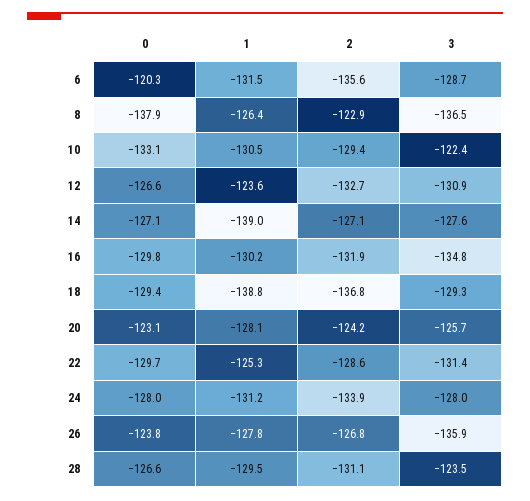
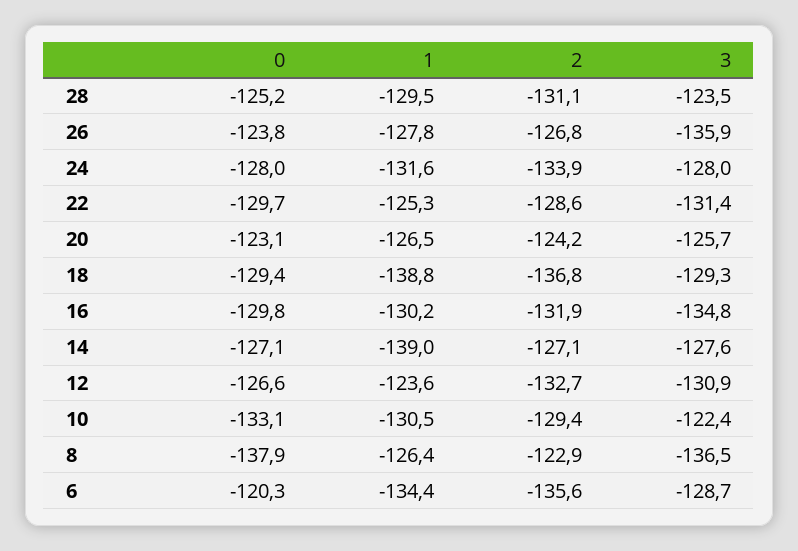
  {
    "0": {
      "6": -120.3,
      "8": -137.9,
      "10": -133.1,
      "12": -126.6,
      "14": -127.1,
      "16": -129.8,
      "18": -129.4,
      "20": -123.1,
      "22": -129.7,
      "24": -128,
      "26": -123.8,
-     "28": -126.6
+     "28": -125.2
    },
    "1": {
-     "6": -131.5,
+     "6": -134.4,
      "8": -126.4,
      "10": -130.5,
      "12": -123.6,
      "14": -139,
      "16": -130.2,
      "18": -138.8,
-     "20": -128.1,
+     "20": -126.5,
      "22": -125.3,
-     "24": -131.2,
+     "24": -131.6,
      "26": -127.8,
      "28": -129.5
    },
    "2": {
      "6": -135.6,
      "8": -122.9,
      "10": -129.4,
      "12": -132.7,
      "14": -127.1,
      "16": -131.9,
      "18": -136.8,
      "20": -124.2,
      "22": -128.6,
      "24": -133.9,
      "26": -126.8,
      "28": -131.1
    },
    "3": {
      "6": -128.7,
      "8": -136.5,
      "10": -122.4,
      "12": -130.9,
      "14": -127.6,
      "16": -134.8,
      "18": -129.3,
      "20": -125.7,
      "22": -131.4,
      "24": -128,
      "26": -135.9,
      "28": -123.5
    }
  }

